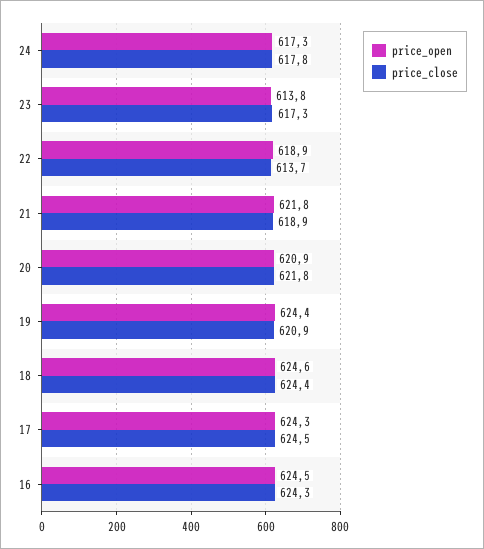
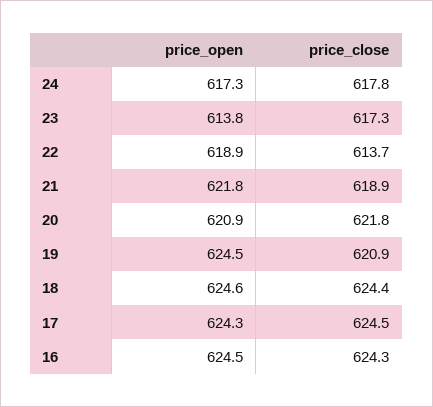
  {
    "price_open": {
      "24": 617.3,
      "23": 613.8,
      "22": 618.9,
      "21": 621.8,
      "20": 620.9,
-     "19": 624.4,
+     "19": 624.5,
      "18": 624.6,
      "17": 624.3,
      "16": 624.5
    },
    "price_close": {
      "24": 617.8,
      "23": 617.3,
      "22": 613.7,
      "21": 618.9,
      "20": 621.8,
      "19": 620.9,
      "18": 624.4,
      "17": 624.5,
      "16": 624.3
    }
  }

